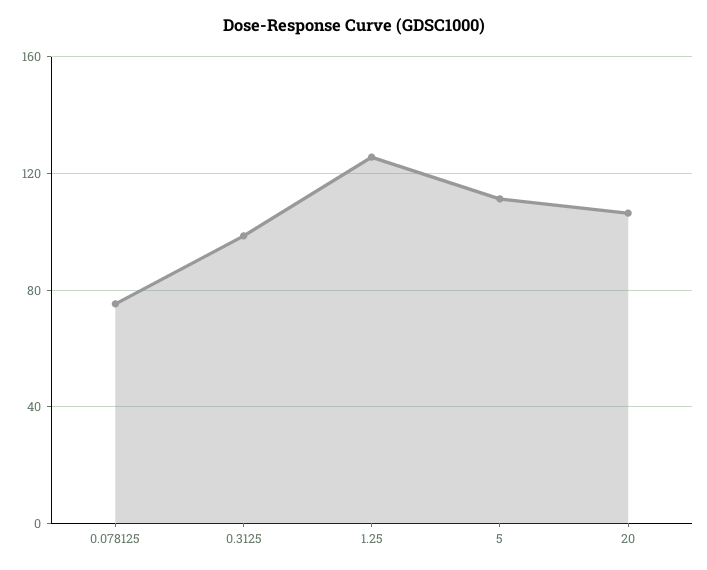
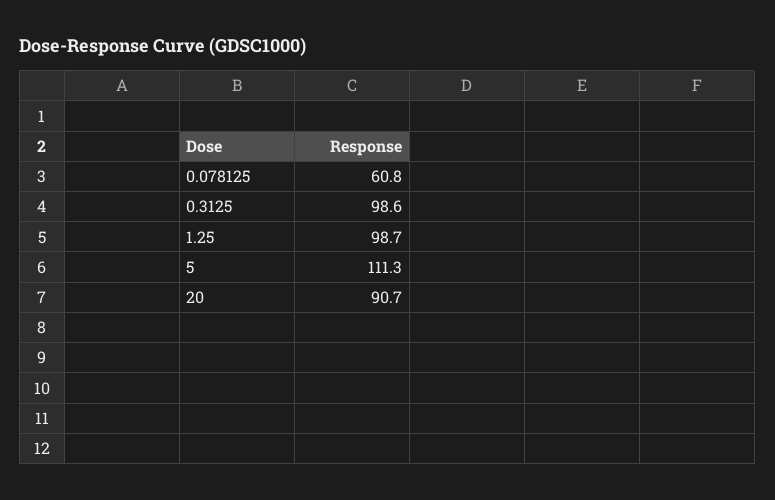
  {
-   "0.078125": 75,
+   "0.078125": 60.8,
    "0.3125": 98.6,
-   "1.25": 125,
+   "1.25": 98.7,
    "5": 111.3,
-   "20": 105
+   "20": 90.7
  }

